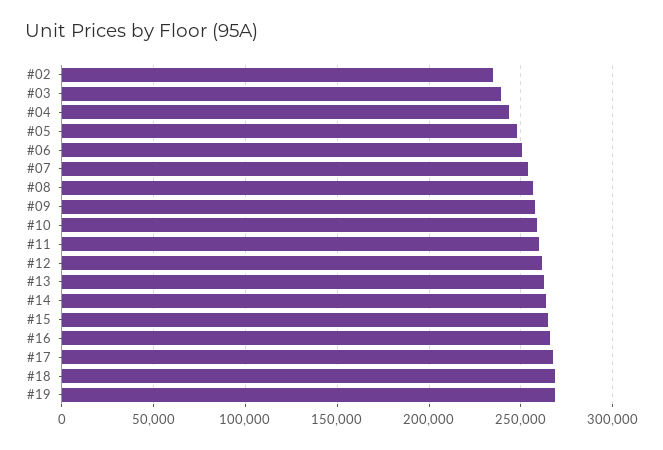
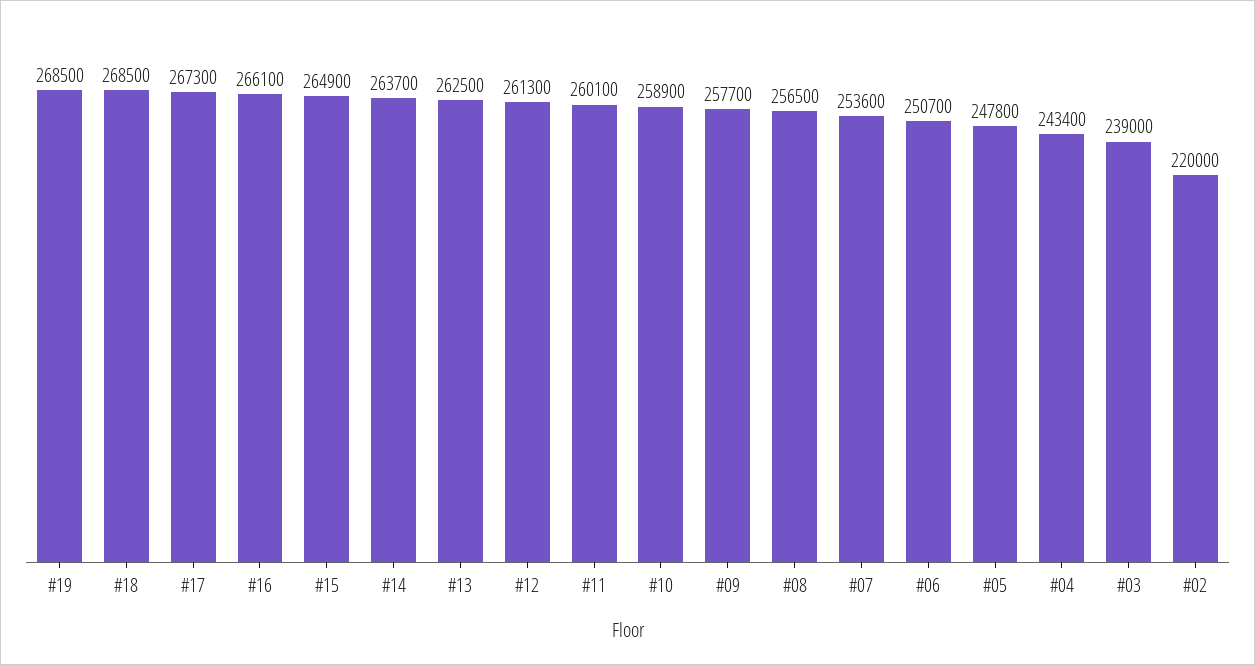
  {
-   "#02": 235000,
+   "#02": 220000,
    "#03": 239000,
    "#04": 243400,
    "#05": 247800,
    "#06": 250700,
    "#07": 253600,
    "#08": 256500,
    "#09": 257700,
    "#10": 258900,
    "#11": 260100,
    "#12": 261300,
    "#13": 262500,
    "#14": 263700,
    "#15": 264900,
    "#16": 266100,
    "#17": 267300,
    "#18": 268500,
    "#19": 268500
  }

